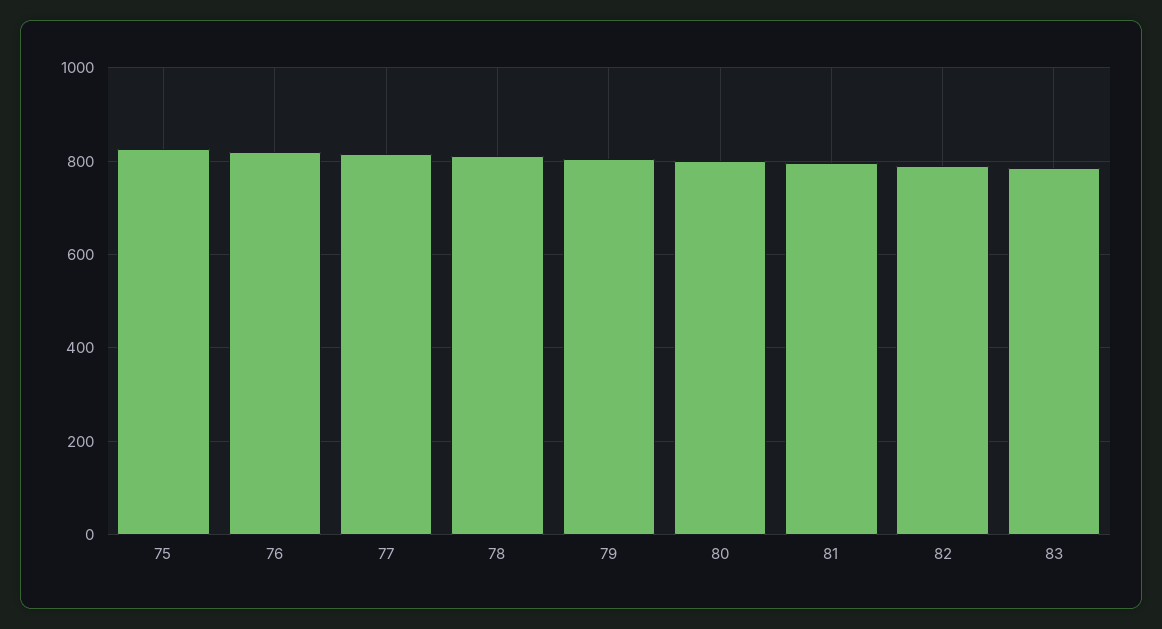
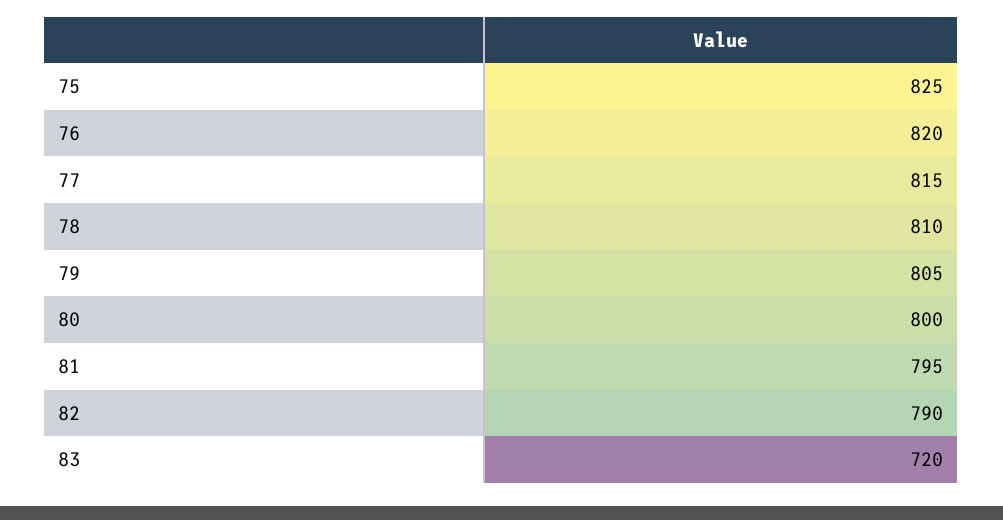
  {
    "75": 825,
    "76": 820,
    "77": 815,
    "78": 810,
    "79": 805,
    "80": 800,
    "81": 795,
    "82": 790,
-   "83": 780
+   "83": 720
  }

